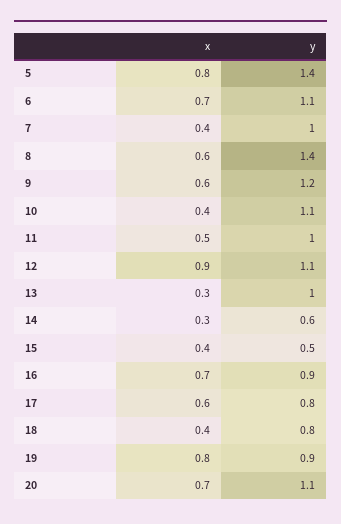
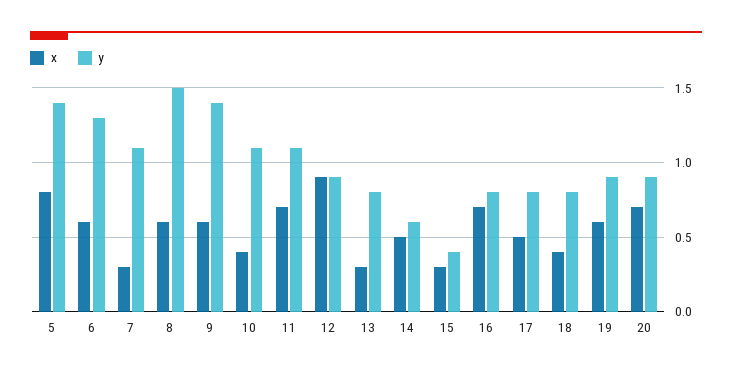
  {
    "x": {
      "5": 0.8,
-     "6": 0.7,
+     "6": 0.6,
-     "7": 0.4,
+     "7": 0.3,
      "8": 0.6,
      "9": 0.6,
      "10": 0.4,
-     "11": 0.5,
+     "11": 0.7,
      "12": 0.9,
      "13": 0.3,
-     "14": 0.3,
+     "14": 0.5,
-     "15": 0.4,
+     "15": 0.3,
      "16": 0.7,
-     "17": 0.6,
+     "17": 0.5,
      "18": 0.4,
-     "19": 0.8,
+     "19": 0.6,
      "20": 0.7
    },
    "y": {
      "5": 1.4,
-     "6": 1.1,
+     "6": 1.3,
-     "7": 1,
+     "7": 1.1,
-     "8": 1.4,
+     "8": 1.5,
-     "9": 1.2,
+     "9": 1.4,
      "10": 1.1,
-     "11": 1,
+     "11": 1.1,
-     "12": 1.1,
+     "12": 0.9,
-     "13": 1,
+     "13": 0.8,
      "14": 0.6,
-     "15": 0.5,
+     "15": 0.4,
-     "16": 0.9,
+     "16": 0.8,
      "17": 0.8,
      "18": 0.8,
      "19": 0.9,
-     "20": 1.1
+     "20": 0.9
    }
  }

